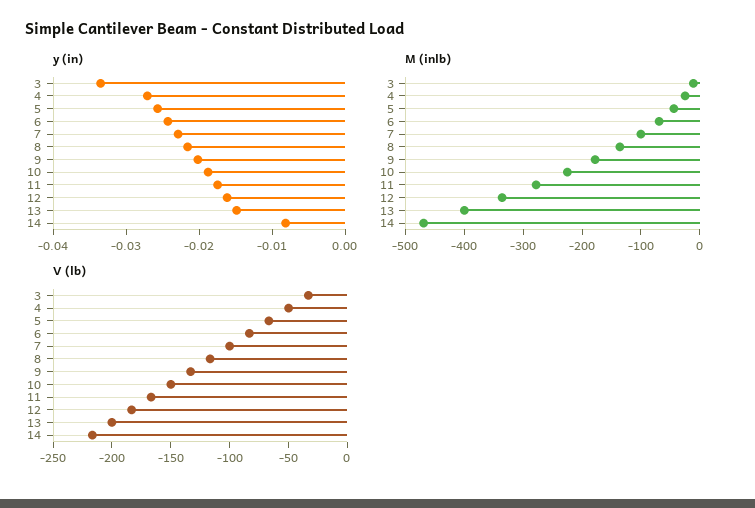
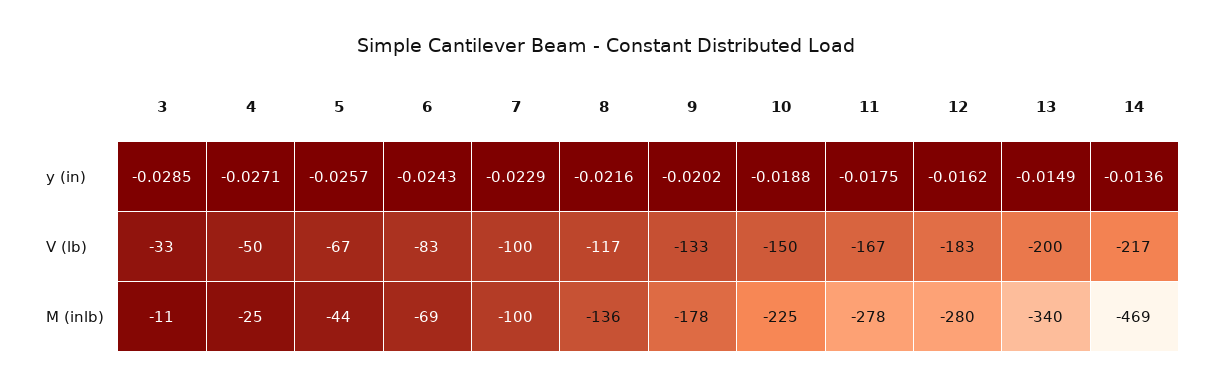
  {
    "y (in)": {
-     "3": -0.034,
+     "3": -0.0285,
      "4": -0.0271,
      "5": -0.0257,
      "6": -0.0243,
      "7": -0.0229,
      "8": -0.0216,
      "9": -0.0202,
      "10": -0.0188,
      "11": -0.0175,
      "12": -0.0162,
      "13": -0.0149,
-     "14": -0.008
+     "14": -0.0136
    },
    "M (inlb)": {
      "3": -11,
      "4": -25,
      "5": -44,
      "6": -69,
      "7": -100,
      "8": -136,
      "9": -178,
      "10": -225,
      "11": -278,
-     "12": -340,
+     "12": -280,
-     "13": -400,
+     "13": -340,
      "14": -469
    },
    "V (lb)": {
      "3": -33,
      "4": -50,
      "5": -67,
      "6": -83,
      "7": -100,
      "8": -117,
      "9": -133,
      "10": -150,
      "11": -167,
      "12": -183,
      "13": -200,
      "14": -217
    }
  }

